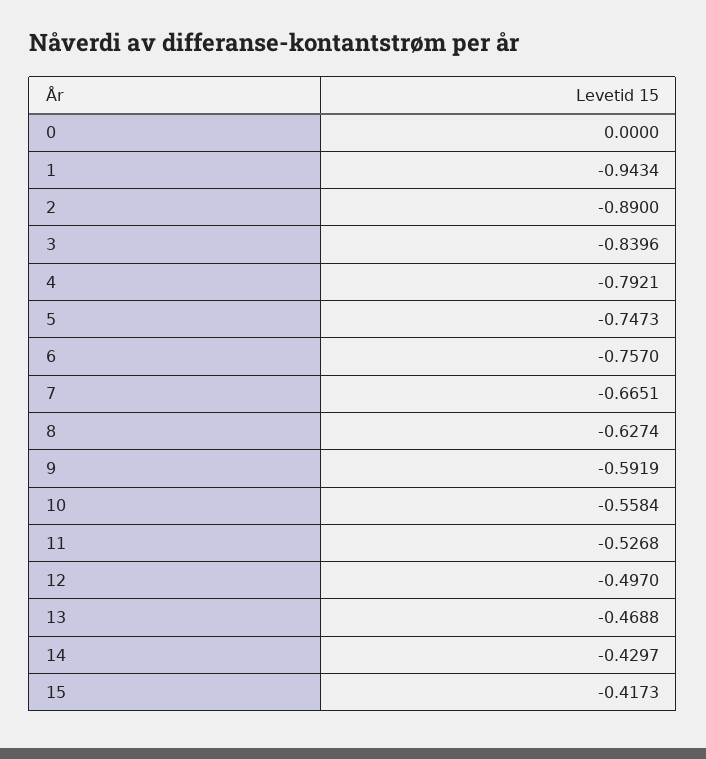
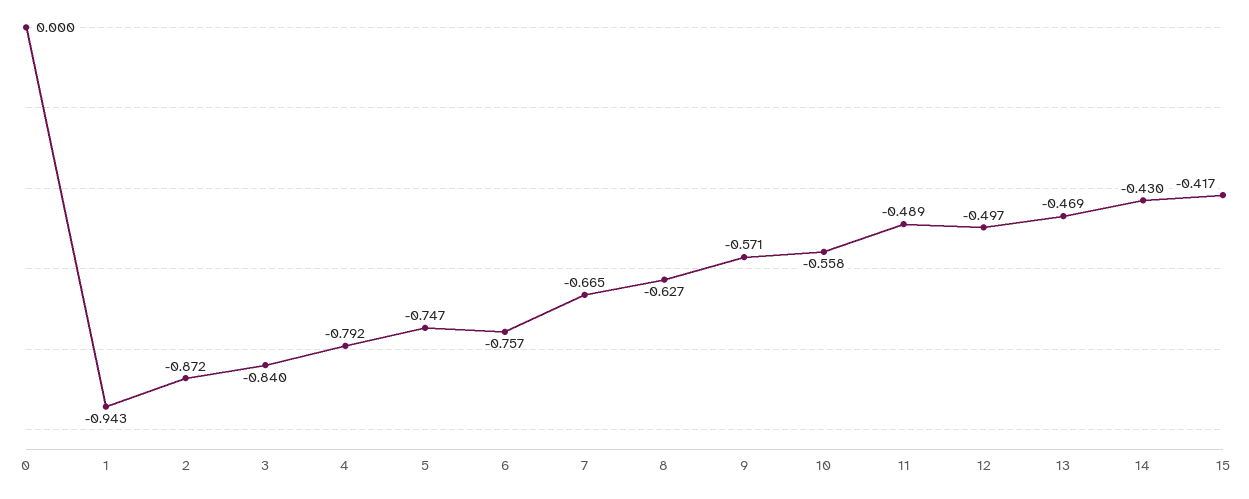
  {
    "0": 0,
    "1": -0.9434,
-   "2": -0.89,
+   "2": -0.872,
    "3": -0.8396,
    "4": -0.7921,
    "5": -0.7473,
    "6": -0.757,
    "7": -0.6651,
    "8": -0.6274,
-   "9": -0.5919,
+   "9": -0.571,
    "10": -0.5584,
-   "11": -0.5268,
+   "11": -0.489,
    "12": -0.497,
    "13": -0.4688,
    "14": -0.4297,
    "15": -0.4173
  }

